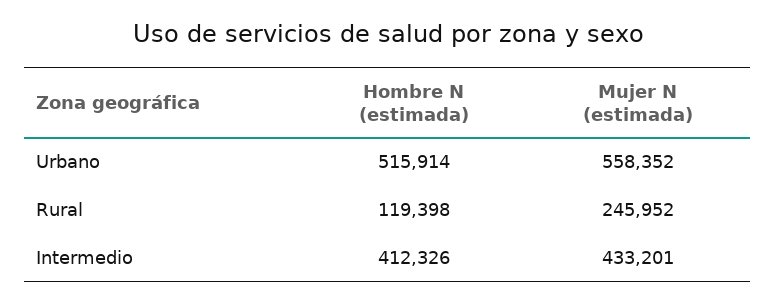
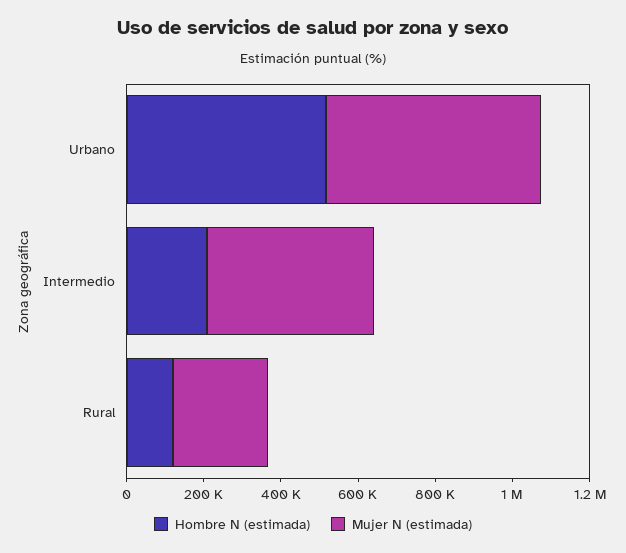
  {
    "Hombre N (estimada)": {
      "Urbano": 515914,
      "Rural": 119398,
-     "Intermedio": 412326
+     "Intermedio": 200000
    },
    "Mujer N (estimada)": {
      "Urbano": 558352,
      "Rural": 245952,
      "Intermedio": 433201
    }
  }

